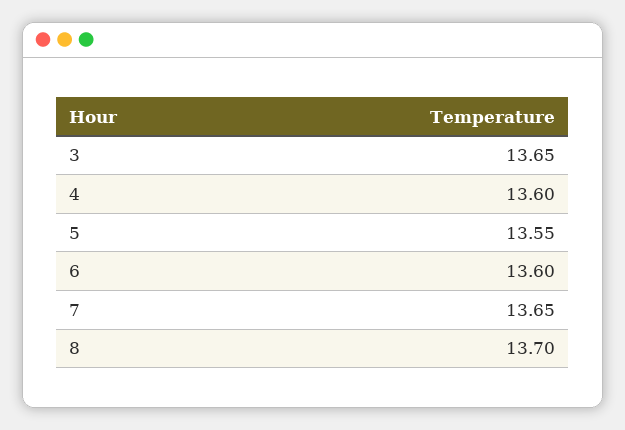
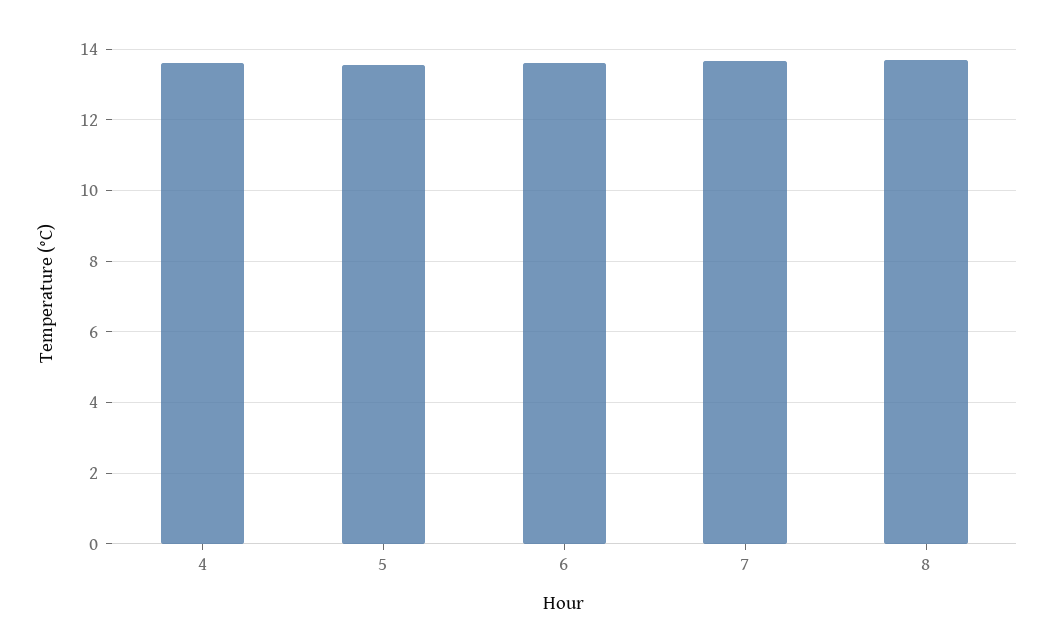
  {
-   "3": 13.65,
    "4": 13.6,
    "5": 13.55,
    "6": 13.6,
    "7": 13.65,
    "8": 13.7
  }

